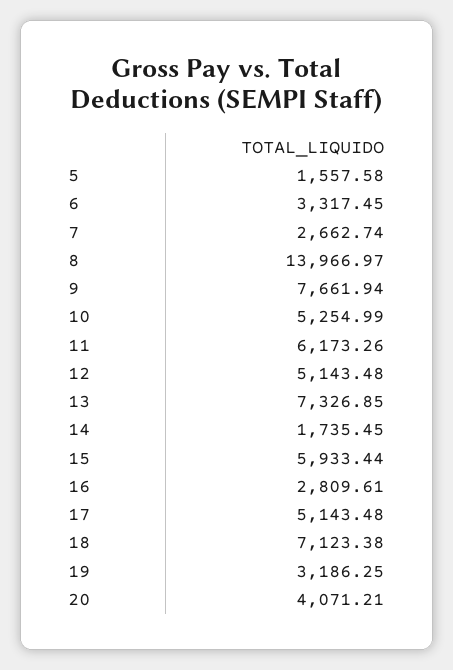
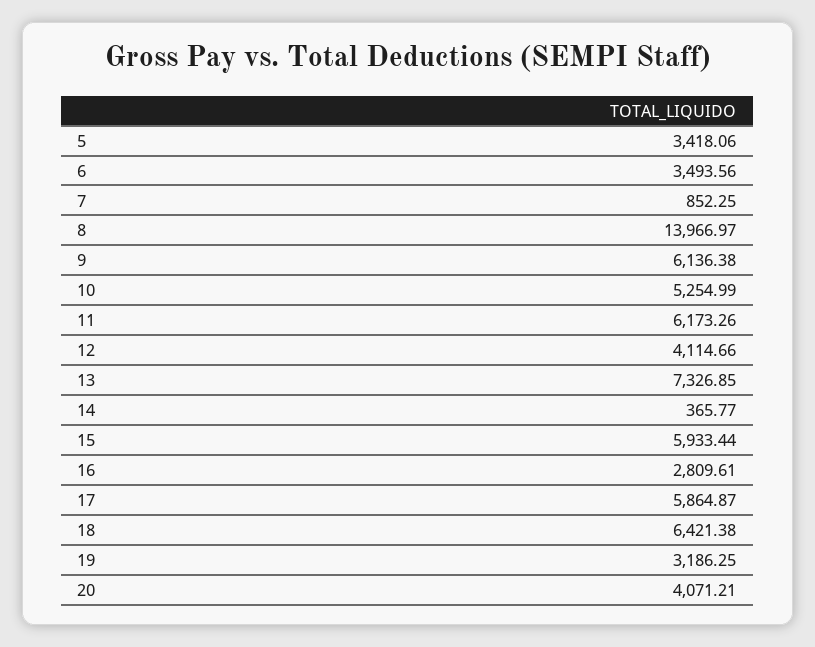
  {
-   "5": 1557.58,
+   "5": 3418.06,
-   "6": 3317.45,
+   "6": 3493.56,
-   "7": 2662.74,
+   "7": 852.25,
    "8": 13966.97,
-   "9": 7661.94,
+   "9": 6136.38,
    "10": 5254.99,
    "11": 6173.26,
-   "12": 5143.48,
+   "12": 4114.66,
    "13": 7326.85,
-   "14": 1735.45,
+   "14": 365.77,
    "15": 5933.44,
    "16": 2809.61,
-   "17": 5143.48,
+   "17": 5864.87,
-   "18": 7123.38,
+   "18": 6421.38,
    "19": 3186.25,
    "20": 4071.21
  }

